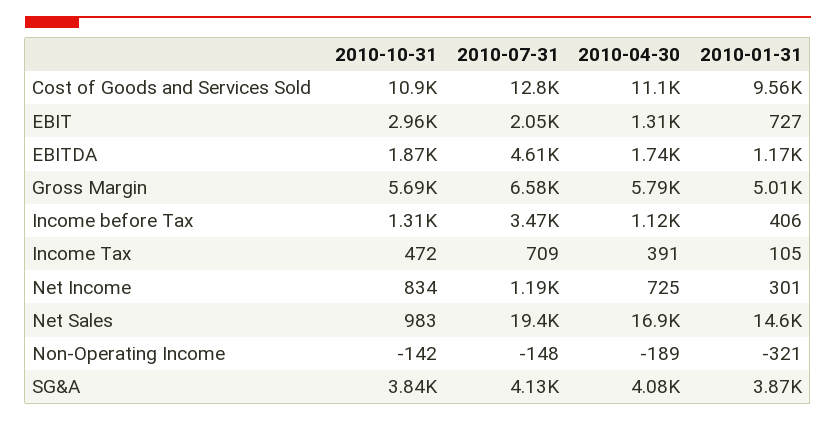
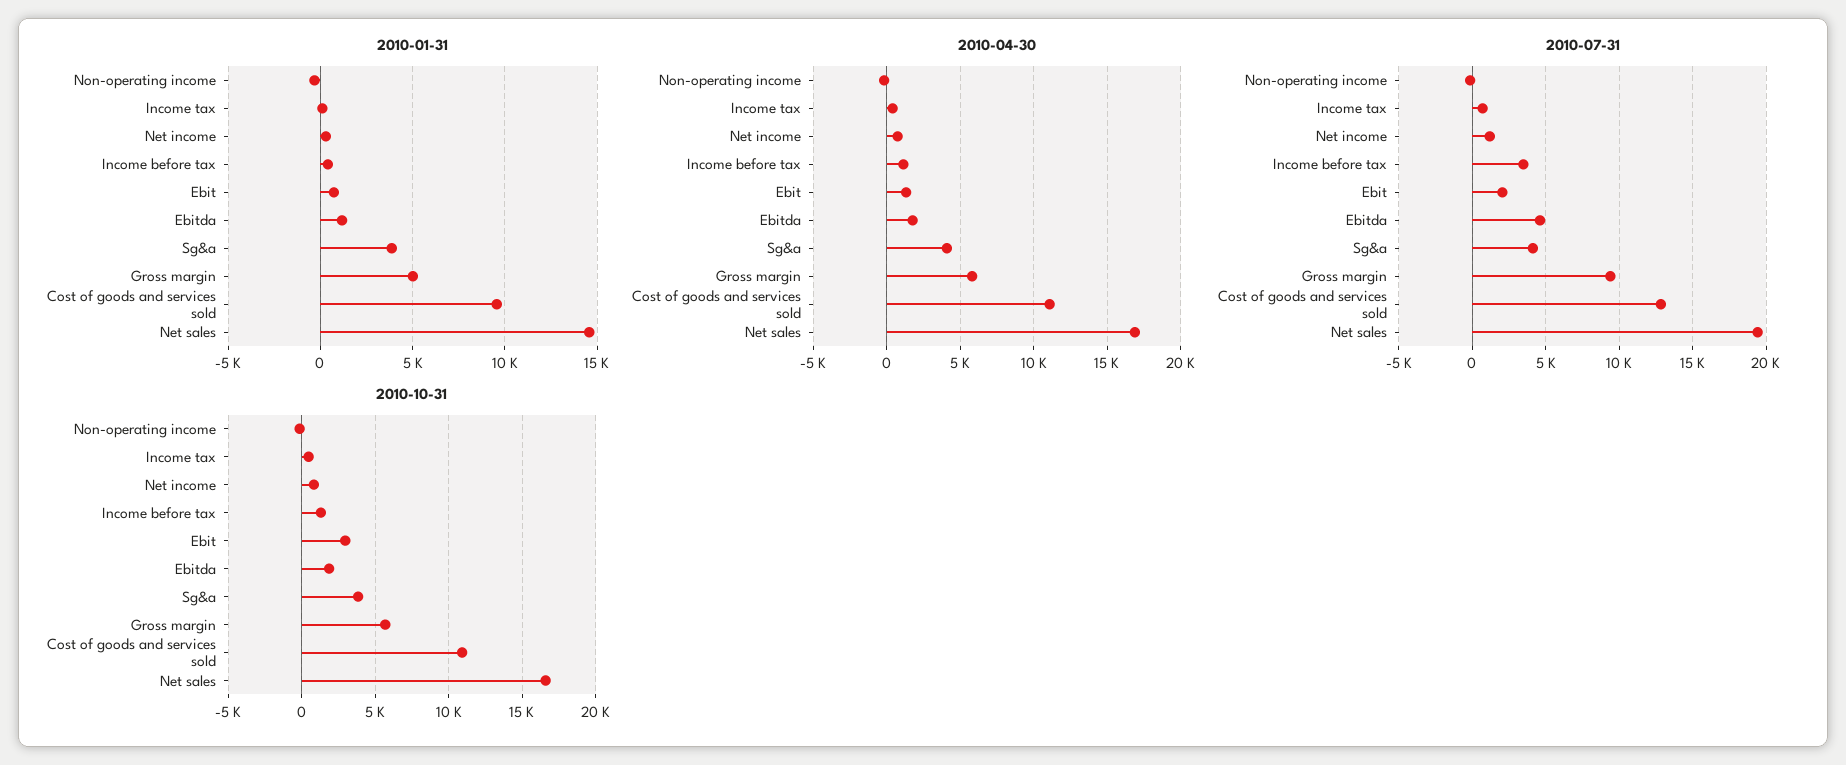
  {
    "2010-10-31": {
      "Cost of Goods and Services Sold": 10900,
      "EBIT": 2960,
      "EBITDA": 1870,
      "Gross Margin": 5690,
      "Income before Tax": 1310,
      "Income Tax": 472,
      "Net Income": 834,
-     "Net Sales": 983,
+     "Net Sales": 16500,
      "Non-Operating Income": -142,
      "SG&A": 3840
    },
    "2010-07-31": {
      "Cost of Goods and Services Sold": 12800,
      "EBIT": 2050,
      "EBITDA": 4610,
-     "Gross Margin": 6580,
+     "Gross Margin": 9500,
      "Income before Tax": 3470,
      "Income Tax": 709,
      "Net Income": 1190,
      "Net Sales": 19400,
      "Non-Operating Income": -148,
      "SG&A": 4130
    },
    "2010-04-30": {
      "Cost of Goods and Services Sold": 11100,
      "EBIT": 1310,
      "EBITDA": 1740,
      "Gross Margin": 5790,
      "Income before Tax": 1120,
      "Income Tax": 391,
      "Net Income": 725,
      "Net Sales": 16900,
      "Non-Operating Income": -189,
      "SG&A": 4080
    },
    "2010-01-31": {
      "Cost of Goods and Services Sold": 9560,
      "EBIT": 727,
      "EBITDA": 1170,
      "Gross Margin": 5010,
      "Income before Tax": 406,
      "Income Tax": 105,
      "Net Income": 301,
      "Net Sales": 14600,
      "Non-Operating Income": -321,
      "SG&A": 3870
    }
  }

